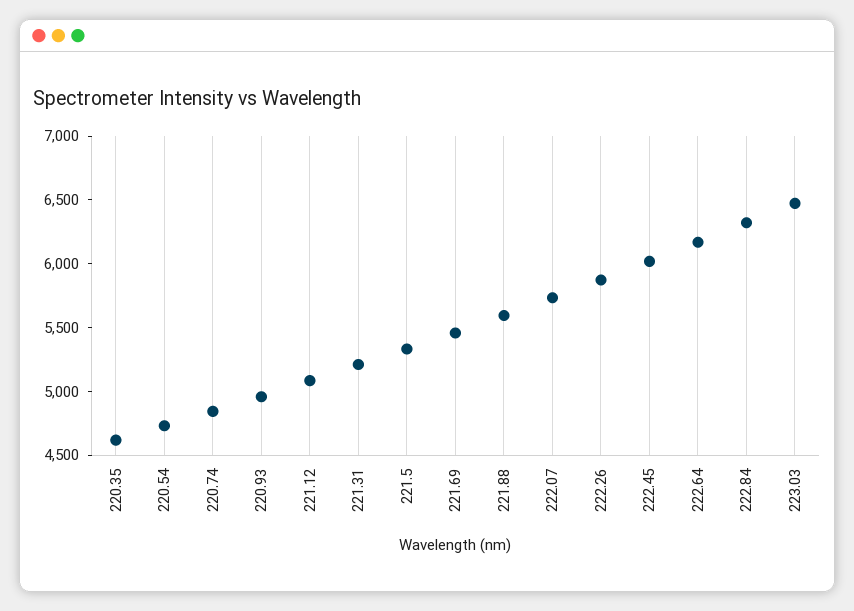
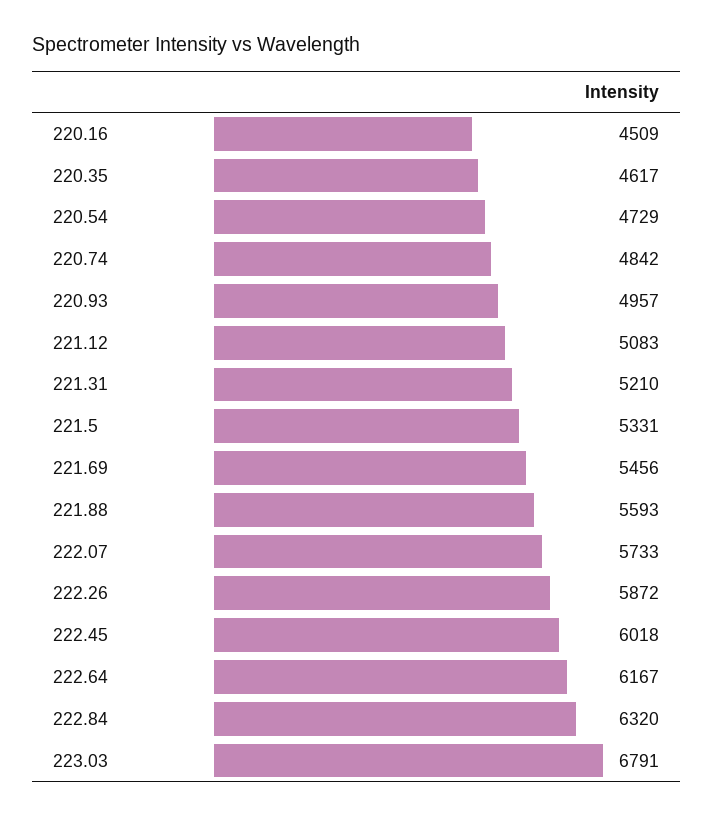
  {
    "220.35": 4617,
    "220.54": 4729,
    "220.74": 4842,
    "220.93": 4957,
    "221.12": 5083,
    "221.31": 5210,
    "221.5": 5331,
    "221.69": 5456,
    "221.88": 5593,
    "222.07": 5733,
    "222.26": 5872,
    "222.45": 6018,
    "222.64": 6167,
    "222.84": 6320,
-   "223.03": 6500
+   "223.03": 6791,
+   "220.16": 4509
  }

